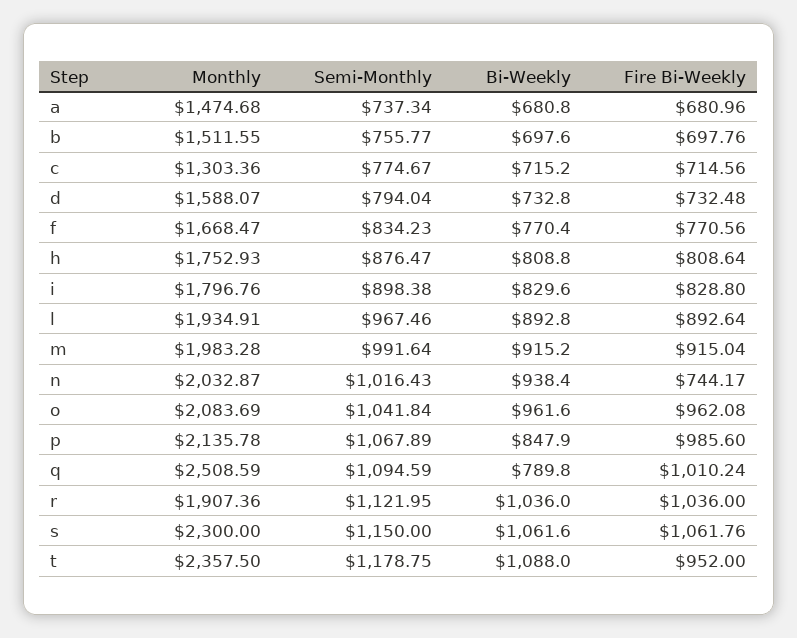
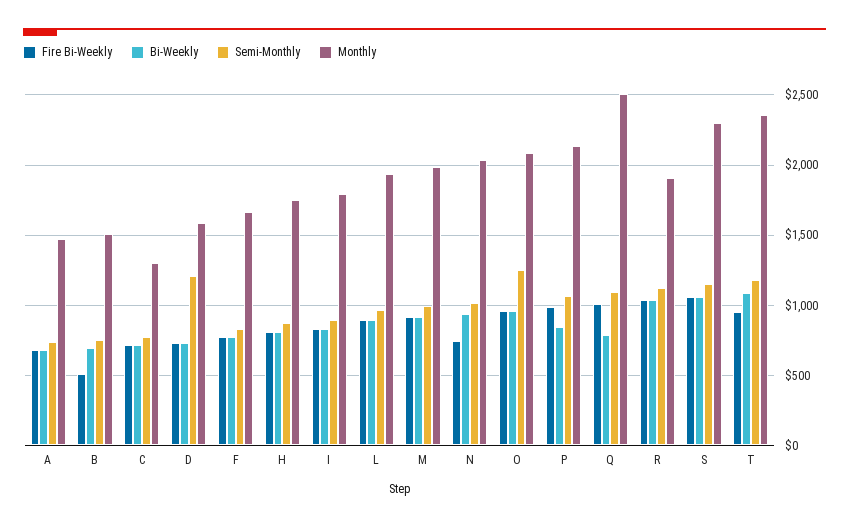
  {
    "Monthly": {
      "a": 1474.68,
      "b": 1511.55,
      "c": 1303.36,
      "d": 1588.07,
      "f": 1668.47,
      "h": 1752.93,
      "i": 1796.76,
      "l": 1934.91,
      "m": 1983.28,
      "n": 2032.87,
      "o": 2083.69,
      "p": 2135.78,
      "q": 2508.59,
      "r": 1907.36,
      "s": 2300,
      "t": 2357.5
    },
    "Semi-Monthly": {
      "a": 737.34,
      "b": 755.77,
      "c": 774.67,
-     "d": 794.04,
+     "d": 1200,
      "f": 834.23,
      "h": 876.47,
      "i": 898.38,
      "l": 967.46,
      "m": 991.64,
      "n": 1016.43,
-     "o": 1041.84,
+     "o": 1250,
      "p": 1067.89,
      "q": 1094.59,
      "r": 1121.95,
      "s": 1150,
      "t": 1178.75
    },
    "Bi-Weekly": {
      "a": 680.8,
      "b": 697.6,
      "c": 715.2,
      "d": 732.8,
      "f": 770.4,
      "h": 808.8,
      "i": 829.6,
      "l": 892.8,
      "m": 915.2,
      "n": 938.4,
      "o": 961.6,
      "p": 847.9,
      "q": 789.8,
      "r": 1036,
      "s": 1061.6,
      "t": 1088
    },
    "Fire Bi-Weekly": {
      "a": 680.96,
-     "b": 697.76,
+     "b": 500,
      "c": 714.56,
      "d": 732.48,
      "f": 770.56,
      "h": 808.64,
      "i": 828.8,
      "l": 892.64,
      "m": 915.04,
      "n": 744.17,
      "o": 962.08,
      "p": 985.6,
      "q": 1010.24,
      "r": 1036,
      "s": 1061.76,
      "t": 952
    }
  }

